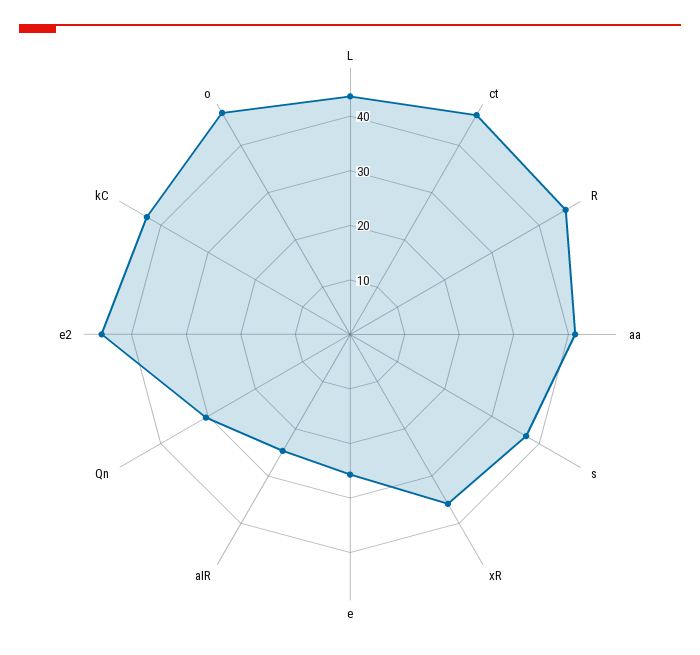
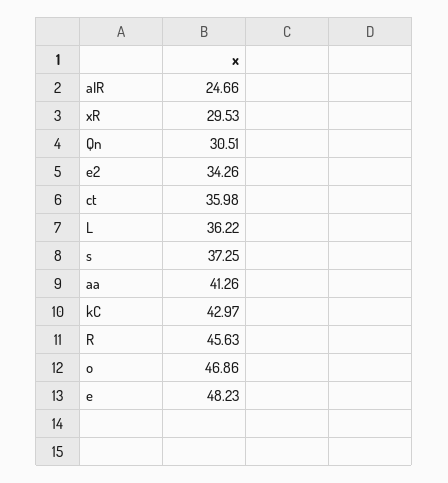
  {
-   "L": 44,
+   "L": 36.22,
-   "ct": 46,
+   "ct": 35.98,
    "R": 45.63,
    "aa": 41.26,
    "s": 37.25,
-   "xR": 36,
+   "xR": 29.53,
-   "e": 26,
+   "e": 48.23,
    "aIR": 24.66,
    "Qn": 30.51,
-   "e2": 46,
+   "e2": 34.26,
    "kC": 42.97,
    "o": 46.86
  }

